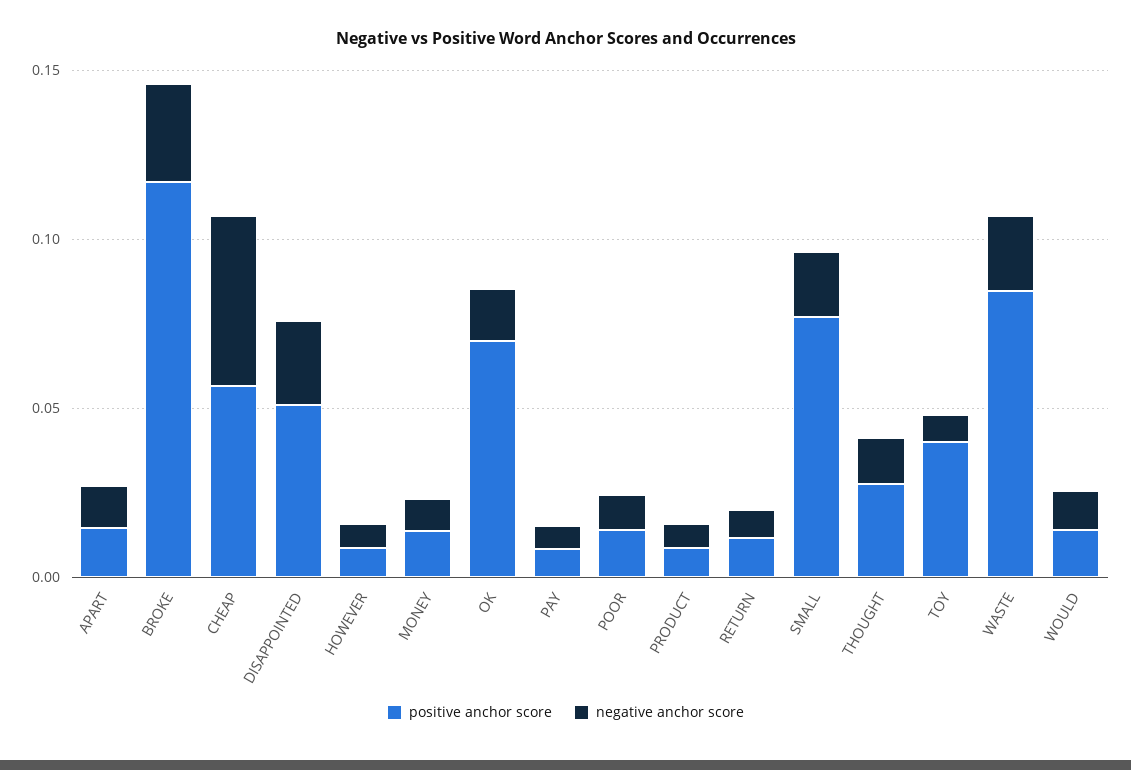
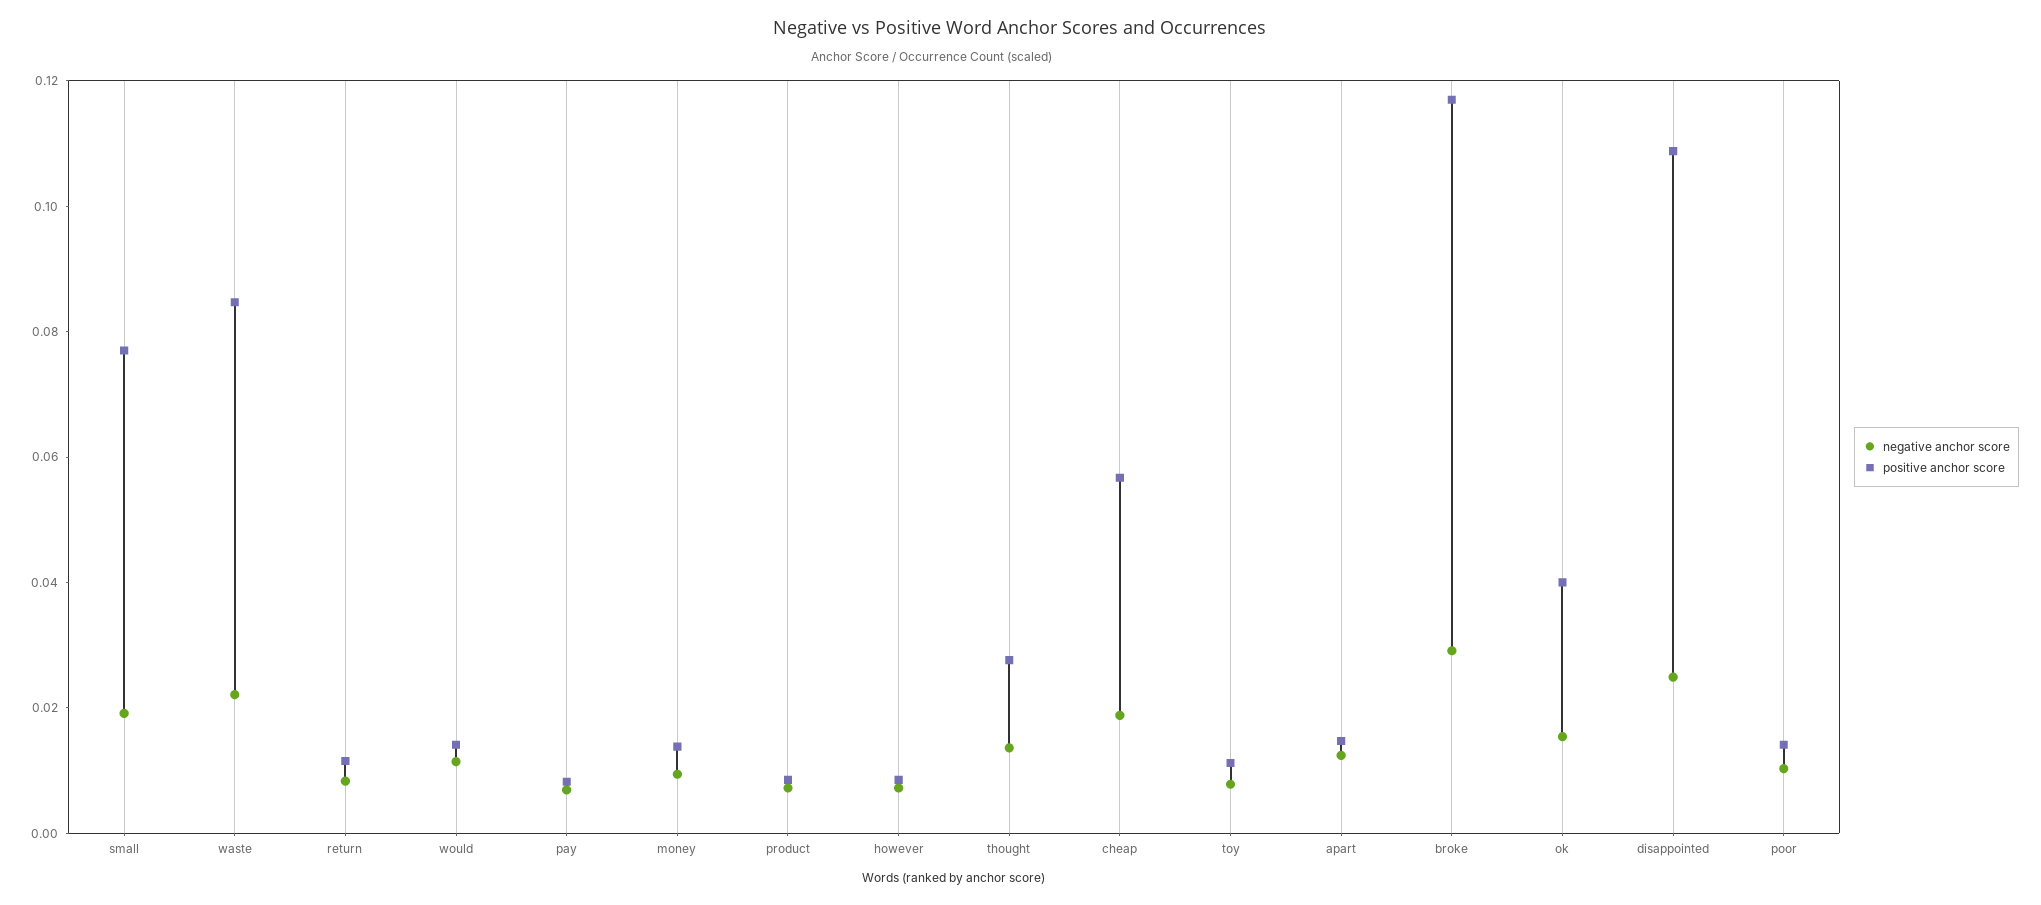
  {
    "positive anchor score": {
      "APART": 0.015,
      "BROKE": 0.115,
      "CHEAP": 0.055,
-     "DISAPPOINTED": 0.05,
+     "DISAPPOINTED": 0.11,
      "HOWEVER": 0.01,
      "MONEY": 0.015,
-     "OK": 0.07,
+     "OK": 0.04,
      "PAY": 0.01,
      "POOR": 0.015,
      "PRODUCT": 0.01,
      "RETURN": 0.01,
      "SMALL": 0.075,
      "THOUGHT": 0.03,
-     "TOY": 0.04,
+     "TOY": 0.01,
      "WASTE": 0.085,
      "WOULD": 0.015
    },
    "negative anchor score": {
      "APART": 0.01,
      "BROKE": 0.03,
-     "CHEAP": 0.05,
+     "CHEAP": 0.02,
      "DISAPPOINTED": 0.025,
      "HOWEVER": 0.005,
      "MONEY": 0.01,
      "OK": 0.015,
      "PAY": 0.005,
      "POOR": 0.01,
      "PRODUCT": 0.005,
      "RETURN": 0.01,
      "SMALL": 0.02,
      "THOUGHT": 0.015,
      "TOY": 0.01,
      "WASTE": 0.02,
      "WOULD": 0.01
    }
  }

